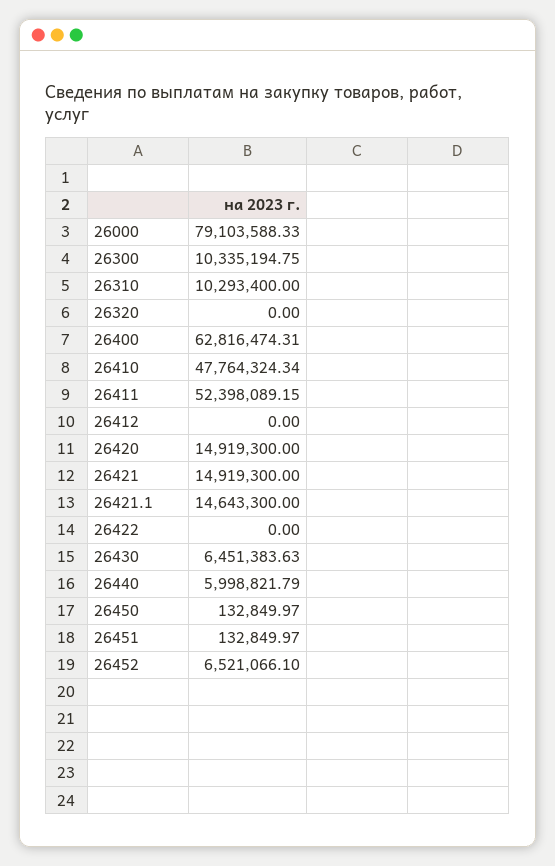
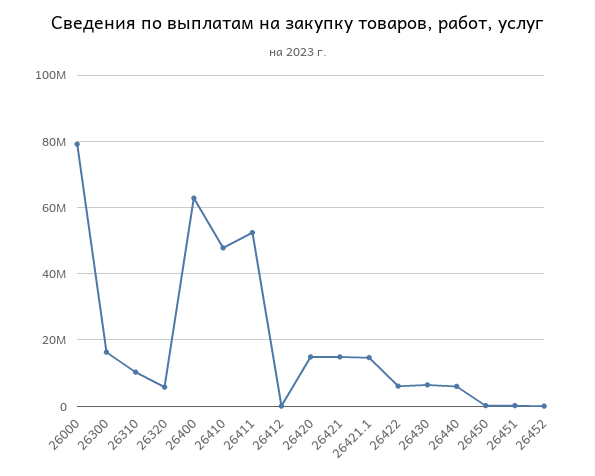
  {
    "26000": 79103588.33,
-   "26300": 10335194.75,
+   "26300": 16000000,
    "26310": 10293400,
-   "26320": 0,
+   "26320": 6000000,
    "26400": 62816474.31,
    "26410": 47764324.34,
    "26411": 52398089.15,
    "26412": 0,
    "26420": 14919300,
    "26421": 14919300,
    "26421.1": 14643300,
-   "26422": 0,
+   "26422": 6000000,
    "26430": 6451383.63,
    "26440": 5998821.79,
    "26450": 132849.97,
    "26451": 132849.97,
-   "26452": 6521066.1
+   "26452": 0
  }

